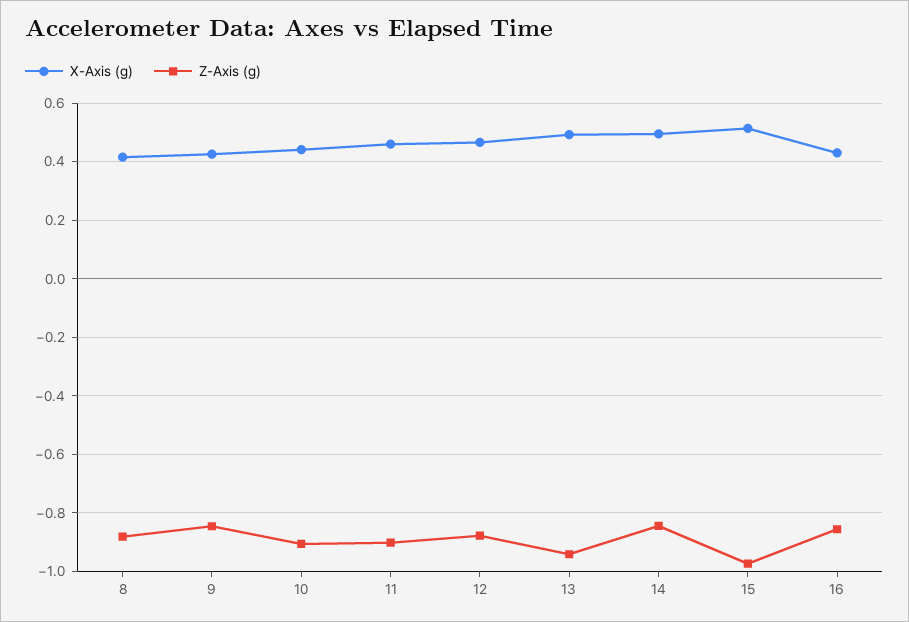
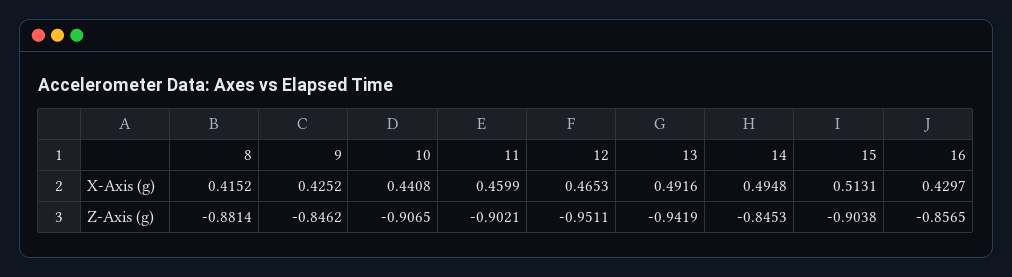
  {
    "X-Axis (g)": {
      "8": 0.4152,
      "9": 0.4252,
      "10": 0.4408,
      "11": 0.4599,
      "12": 0.4653,
      "13": 0.4916,
      "14": 0.4948,
      "15": 0.5131,
      "16": 0.4297
    },
    "Z-Axis (g)": {
      "8": -0.8814,
      "9": -0.8462,
      "10": -0.9065,
      "11": -0.9021,
-     "12": -0.875,
+     "12": -0.9511,
      "13": -0.9419,
      "14": -0.8453,
-     "15": -0.975,
+     "15": -0.9038,
      "16": -0.8565
    }
  }

